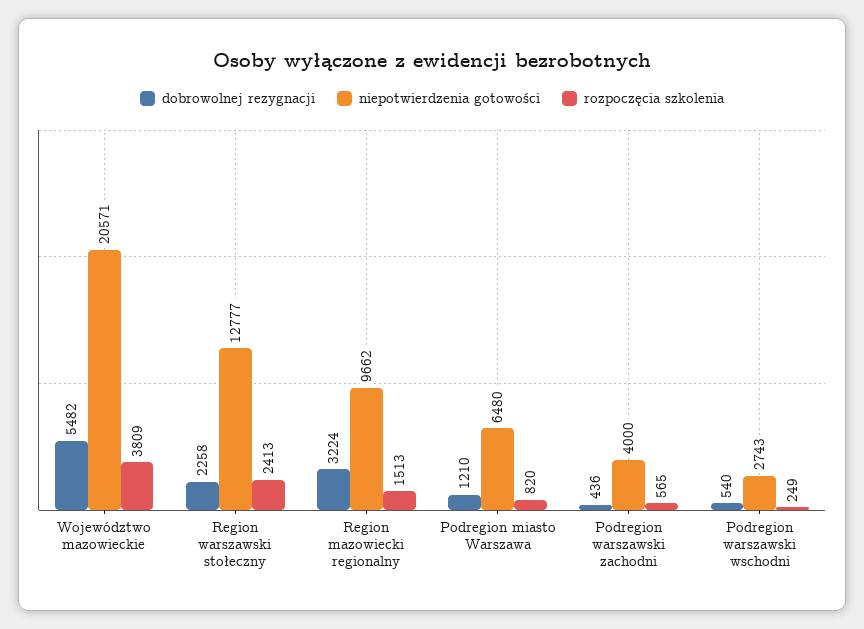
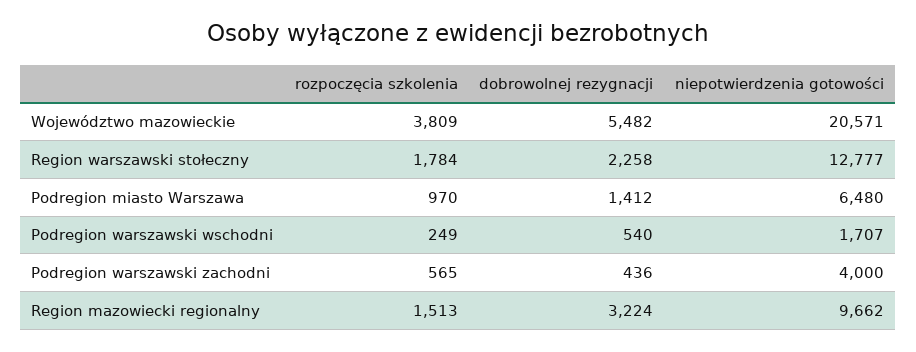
  {
    "dobrowolnej rezygnacji": {
      "Województwo mazowieckie": 5482,
      "Region warszawski stołeczny": 2258,
      "Region mazowiecki regionalny": 3224,
-     "Podregion miasto Warszawa": 1210,
+     "Podregion miasto Warszawa": 1412,
      "Podregion warszawski zachodni": 436,
      "Podregion warszawski wschodni": 540
    },
    "niepotwierdzenia gotowości": {
      "Województwo mazowieckie": 20571,
      "Region warszawski stołeczny": 12777,
      "Region mazowiecki regionalny": 9662,
      "Podregion miasto Warszawa": 6480,
      "Podregion warszawski zachodni": 4000,
-     "Podregion warszawski wschodni": 2743
+     "Podregion warszawski wschodni": 1707
    },
    "rozpoczęcia szkolenia": {
      "Województwo mazowieckie": 3809,
-     "Region warszawski stołeczny": 2413,
+     "Region warszawski stołeczny": 1784,
      "Region mazowiecki regionalny": 1513,
-     "Podregion miasto Warszawa": 820,
+     "Podregion miasto Warszawa": 970,
      "Podregion warszawski zachodni": 565,
      "Podregion warszawski wschodni": 249
    }
  }

